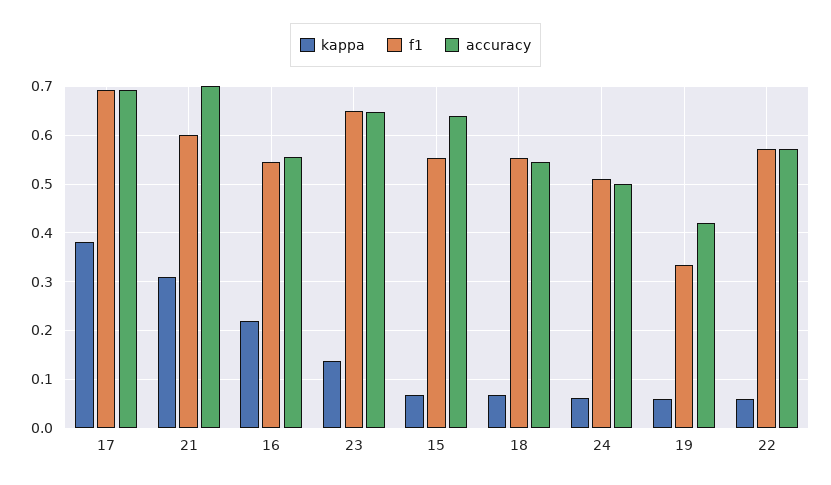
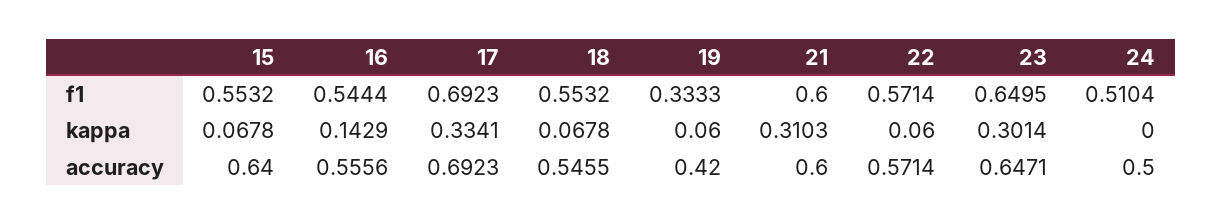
  {
    "kappa": {
-     "17": 0.38,
+     "17": 0.3341,
      "21": 0.3103,
-     "16": 0.22,
+     "16": 0.1429,
-     "23": 0.14,
+     "23": 0.3014,
      "15": 0.0678,
      "18": 0.0678,
-     "24": 0.06,
+     "24": 0,
      "19": 0.06,
      "22": 0.06
    },
    "f1": {
      "17": 0.6923,
      "21": 0.6,
      "16": 0.5444,
      "23": 0.6495,
      "15": 0.5532,
      "18": 0.5532,
      "24": 0.5104,
      "19": 0.3333,
      "22": 0.5714
    },
    "accuracy": {
      "17": 0.6923,
-     "21": 0.7,
+     "21": 0.6,
      "16": 0.5556,
      "23": 0.6471,
      "15": 0.64,
      "18": 0.5455,
      "24": 0.5,
      "19": 0.42,
      "22": 0.5714
    }
  }

